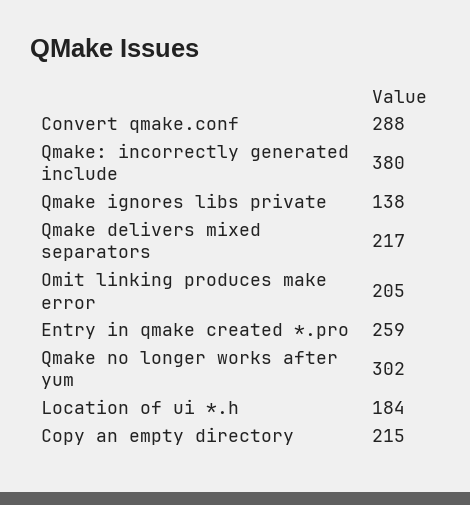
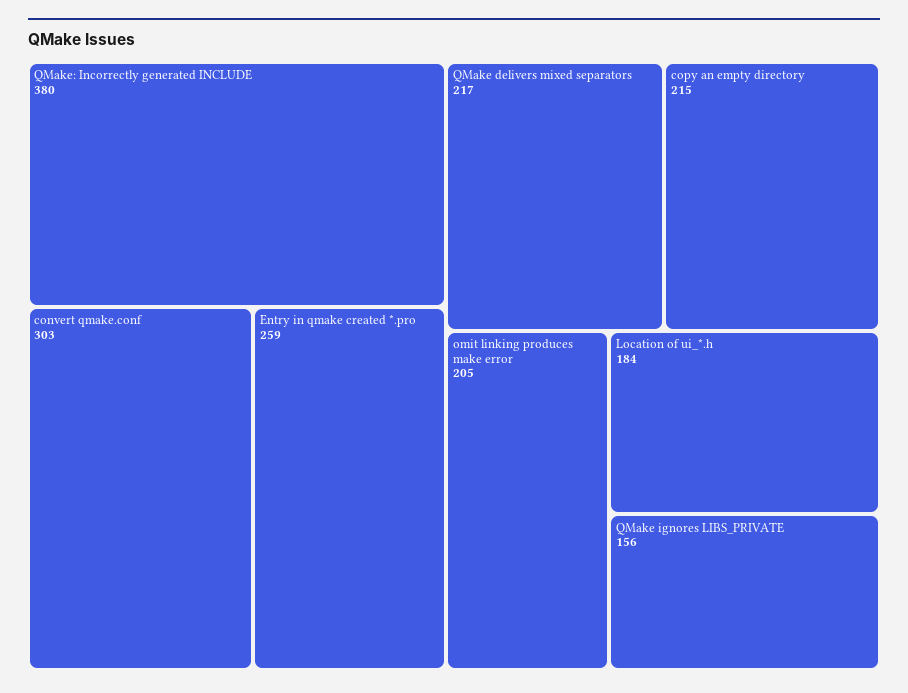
  {
-   "Convert qmake.conf": 288,
+   "Convert qmake.conf": 303,
    "Qmake: incorrectly generated include": 380,
-   "Qmake ignores libs private": 138,
+   "Qmake ignores libs private": 156,
    "Qmake delivers mixed separators": 217,
    "Omit linking produces make error": 205,
    "Entry in qmake created *.pro": 259,
-   "Qmake no longer works after yum": 302,
    "Location of ui *.h": 184,
    "Copy an empty directory": 215
  }

